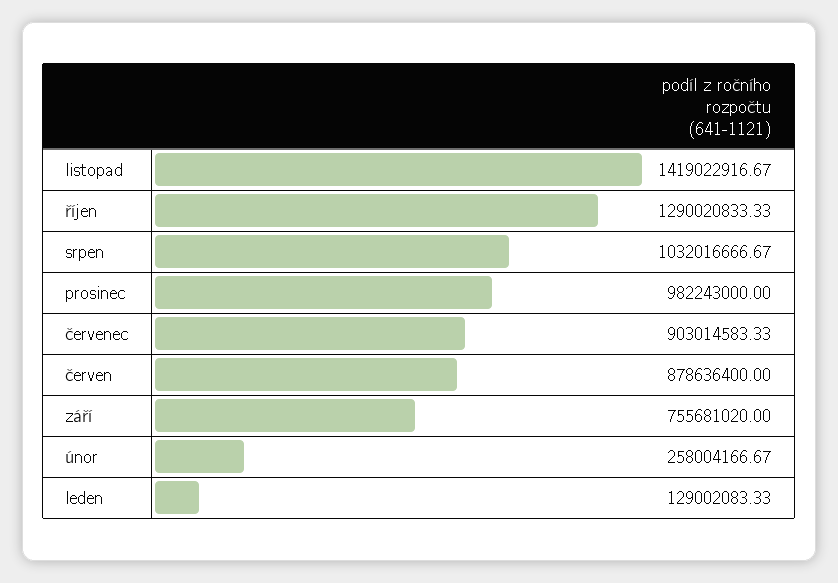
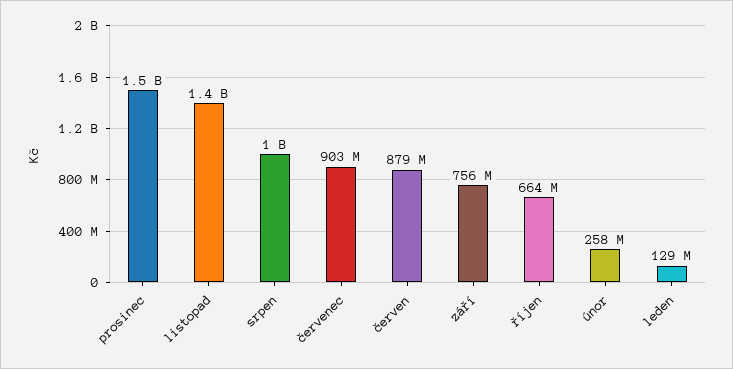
  {
    "listopad": 1419022916.67,
-   "říjen": 1290020833.33,
+   "říjen": 664000000,
    "srpen": 1032016666.67,
-   "prosinec": 982243000,
+   "prosinec": 1500000000,
    "červenec": 903014583.33,
    "červen": 878636400,
    "září": 755681020,
    "únor": 258004166.67,
    "leden": 129002083.33
  }

